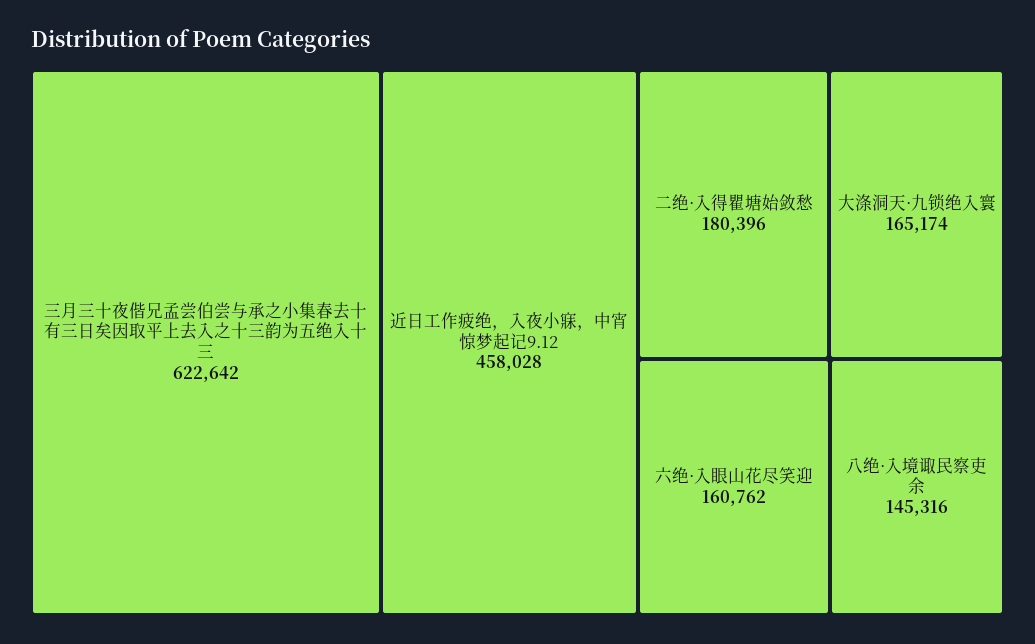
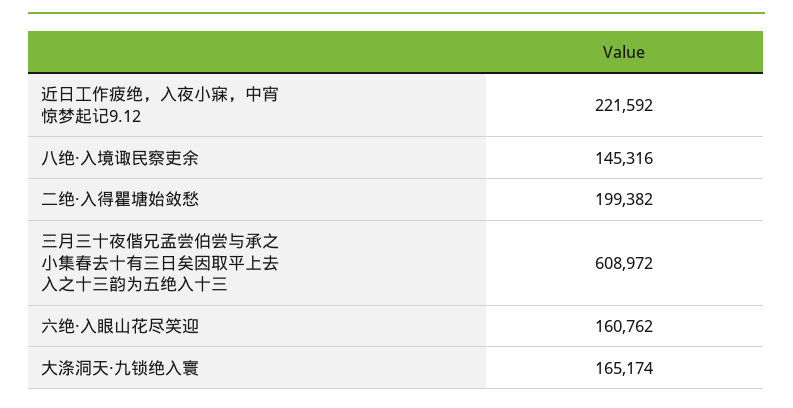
  {
-   "三月三十夜偕兄孟尝伯尝与承之小集春去十有三日矣因取平上去入之十三韵为五绝入十三": 622642,
+   "三月三十夜偕兄孟尝伯尝与承之小集春去十有三日矣因取平上去入之十三韵为五绝入十三": 608972,
-   "近日工作疲绝，入夜小寐，中宵惊梦起记9.12": 458028,
+   "近日工作疲绝，入夜小寐，中宵惊梦起记9.12": 221592,
-   "二绝·入得瞿塘始敛愁": 180396,
+   "二绝·入得瞿塘始敛愁": 199382,
    "大涤洞天·九锁绝入寰": 165174,
    "六绝·入眼山花尽笑迎": 160762,
    "八绝·入境诹民察吏余": 145316
  }

